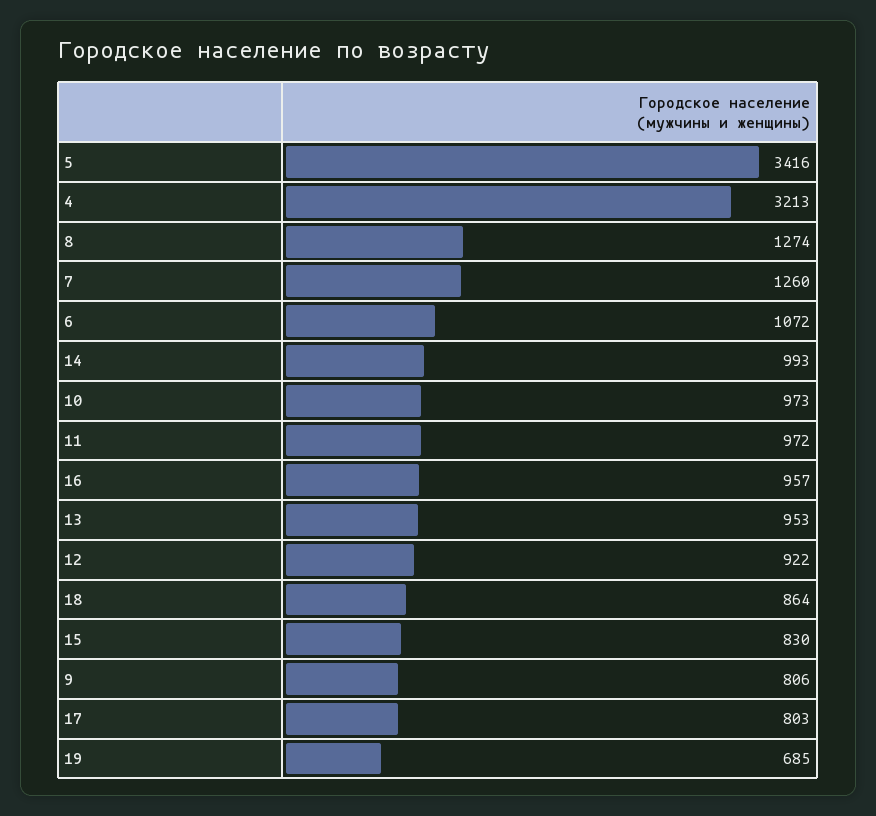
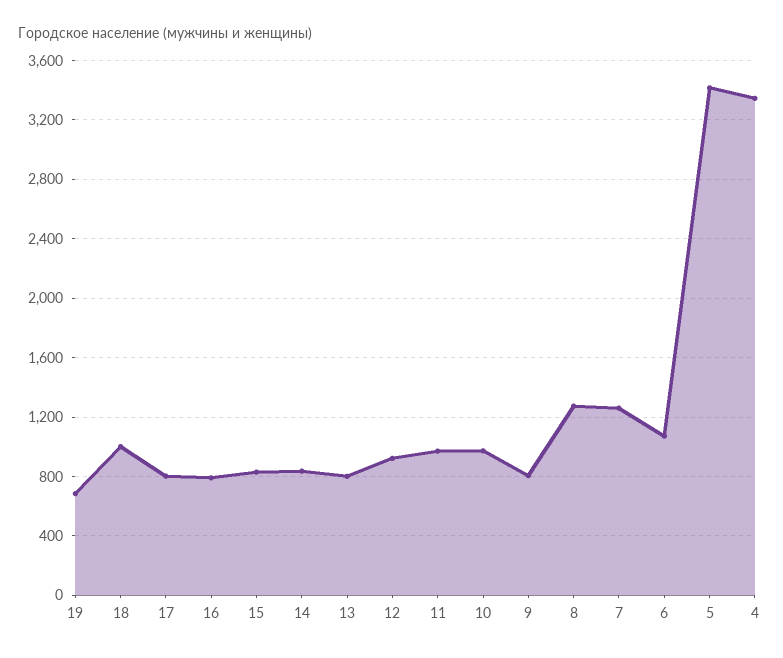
  {
    "5": 3416,
-   "4": 3213,
+   "4": 3350,
    "8": 1274,
    "7": 1260,
    "6": 1072,
-   "14": 993,
+   "14": 850,
    "10": 973,
    "11": 972,
-   "16": 957,
+   "16": 800,
-   "13": 953,
+   "13": 800,
    "12": 922,
-   "18": 864,
+   "18": 1000,
    "15": 830,
    "9": 806,
    "17": 803,
    "19": 685
  }

